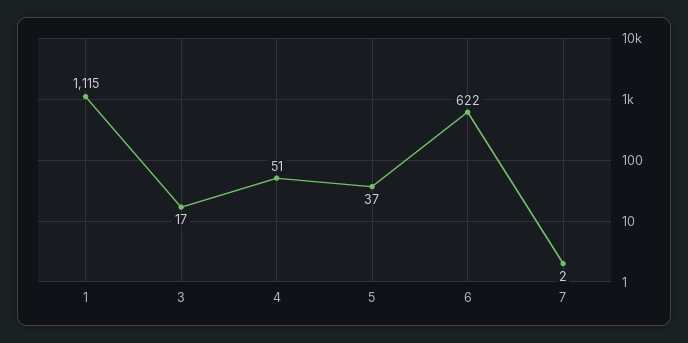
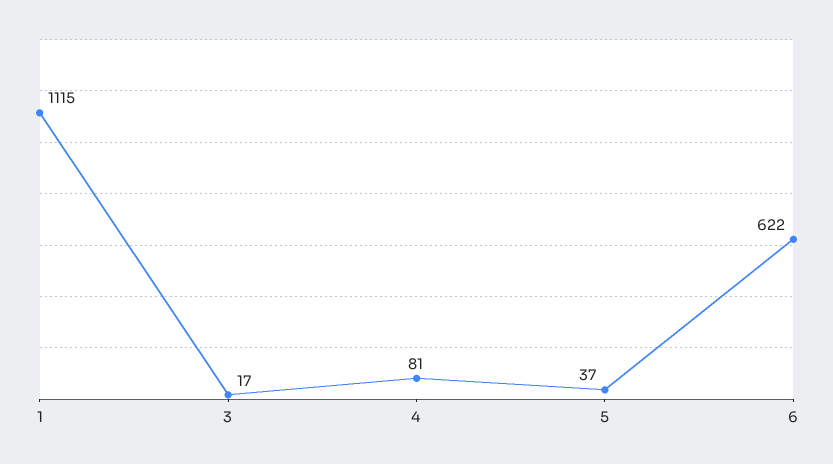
  {
    "1": 1115,
    "3": 17,
-   "4": 51,
+   "4": 81,
    "5": 37,
-   "6": 622,
+   "6": 622
-   "7": 2
  }

